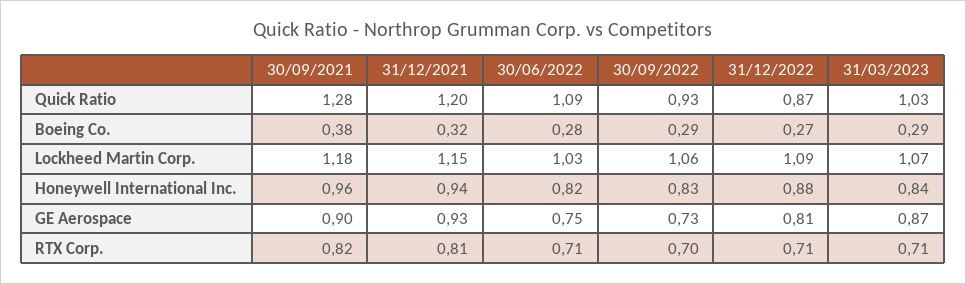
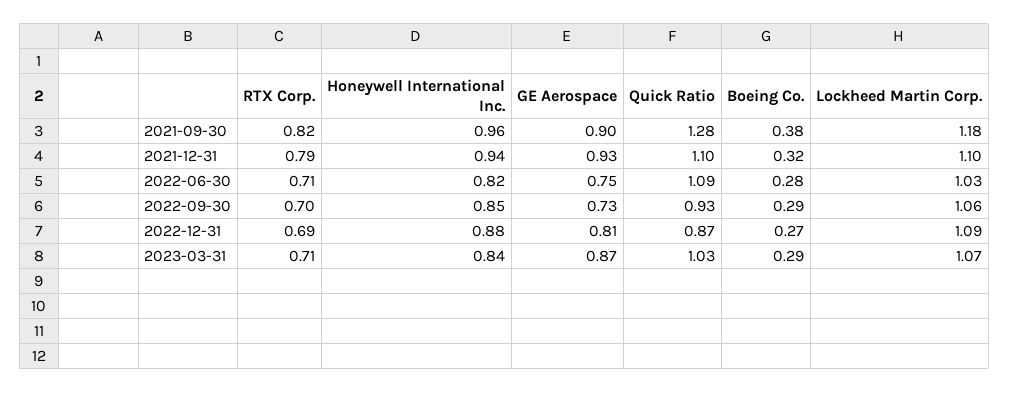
  {
    "30/09/2021": {
      "Quick Ratio": 1.28,
      "Boeing Co.": 0.38,
      "Lockheed Martin Corp.": 1.18,
      "Honeywell International Inc.": 0.96,
      "GE Aerospace": 0.9,
      "RTX Corp.": 0.82
    },
    "31/12/2021": {
-     "Quick Ratio": 1.2,
+     "Quick Ratio": 1.1,
      "Boeing Co.": 0.32,
-     "Lockheed Martin Corp.": 1.15,
+     "Lockheed Martin Corp.": 1.1,
      "Honeywell International Inc.": 0.94,
      "GE Aerospace": 0.93,
-     "RTX Corp.": 0.81
+     "RTX Corp.": 0.79
    },
    "30/06/2022": {
      "Quick Ratio": 1.09,
      "Boeing Co.": 0.28,
      "Lockheed Martin Corp.": 1.03,
      "Honeywell International Inc.": 0.82,
      "GE Aerospace": 0.75,
      "RTX Corp.": 0.71
    },
    "30/09/2022": {
      "Quick Ratio": 0.93,
      "Boeing Co.": 0.29,
      "Lockheed Martin Corp.": 1.06,
-     "Honeywell International Inc.": 0.83,
+     "Honeywell International Inc.": 0.85,
      "GE Aerospace": 0.73,
      "RTX Corp.": 0.7
    },
    "31/12/2022": {
      "Quick Ratio": 0.87,
      "Boeing Co.": 0.27,
      "Lockheed Martin Corp.": 1.09,
      "Honeywell International Inc.": 0.88,
      "GE Aerospace": 0.81,
-     "RTX Corp.": 0.71
+     "RTX Corp.": 0.69
    },
    "31/03/2023": {
      "Quick Ratio": 1.03,
      "Boeing Co.": 0.29,
      "Lockheed Martin Corp.": 1.07,
      "Honeywell International Inc.": 0.84,
      "GE Aerospace": 0.87,
      "RTX Corp.": 0.71
    }
  }

